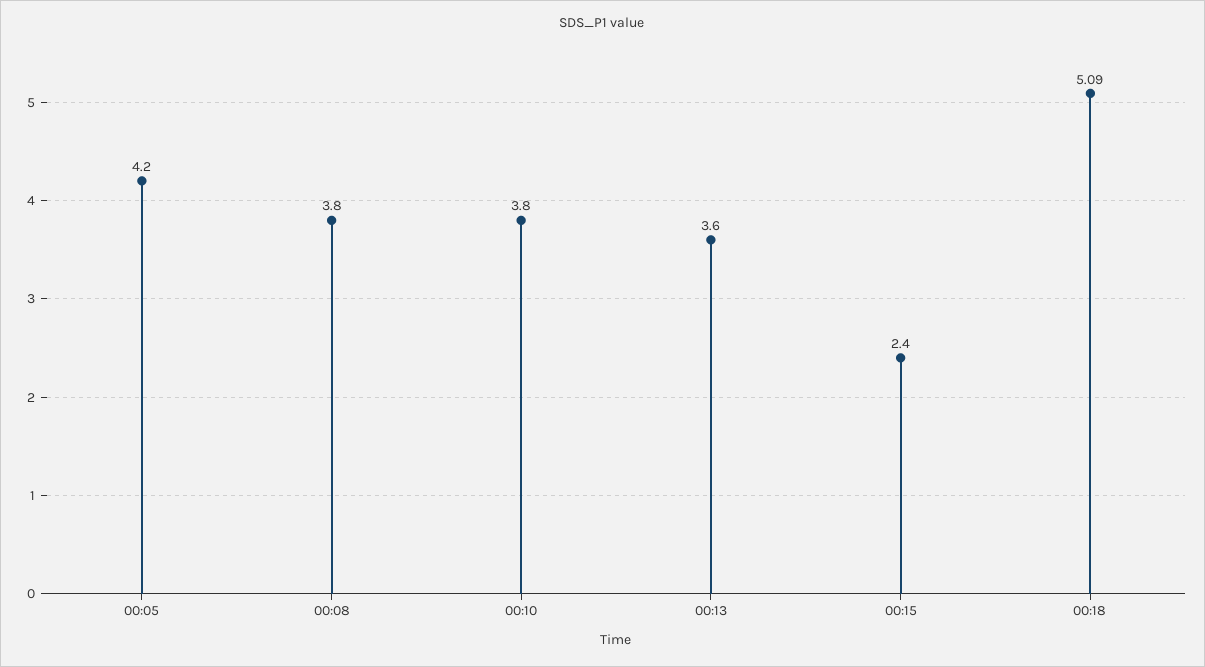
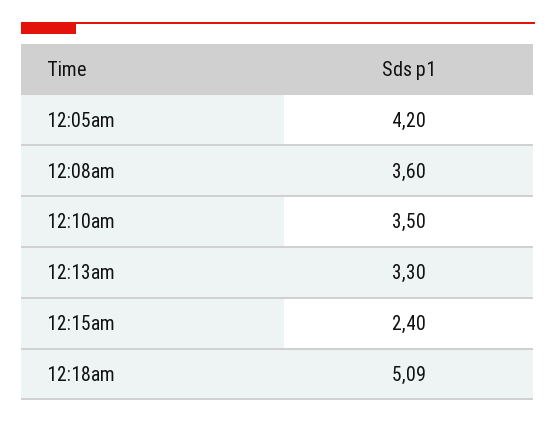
  {
    "00:05": 4.2,
-   "00:08": 3.8,
+   "00:08": 3.6,
-   "00:10": 3.8,
+   "00:10": 3.5,
-   "00:13": 3.6,
+   "00:13": 3.3,
    "00:15": 2.4,
    "00:18": 5.09
  }

